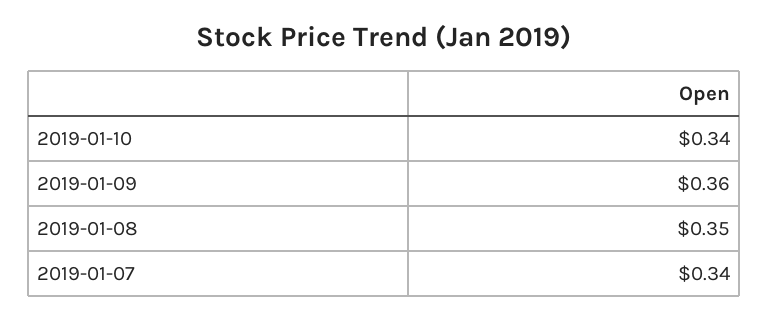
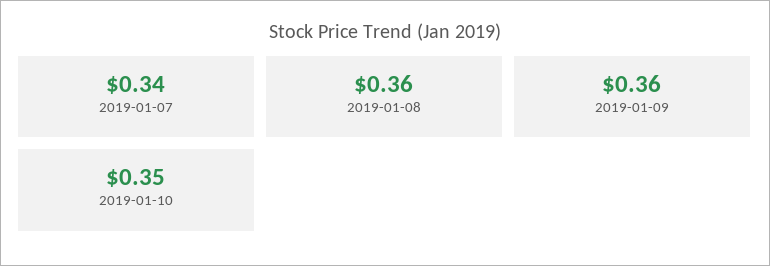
  {
-   "2019-01-10": 0.34,
+   "2019-01-10": 0.35,
    "2019-01-09": 0.36,
-   "2019-01-08": 0.35,
+   "2019-01-08": 0.36,
    "2019-01-07": 0.34
  }

